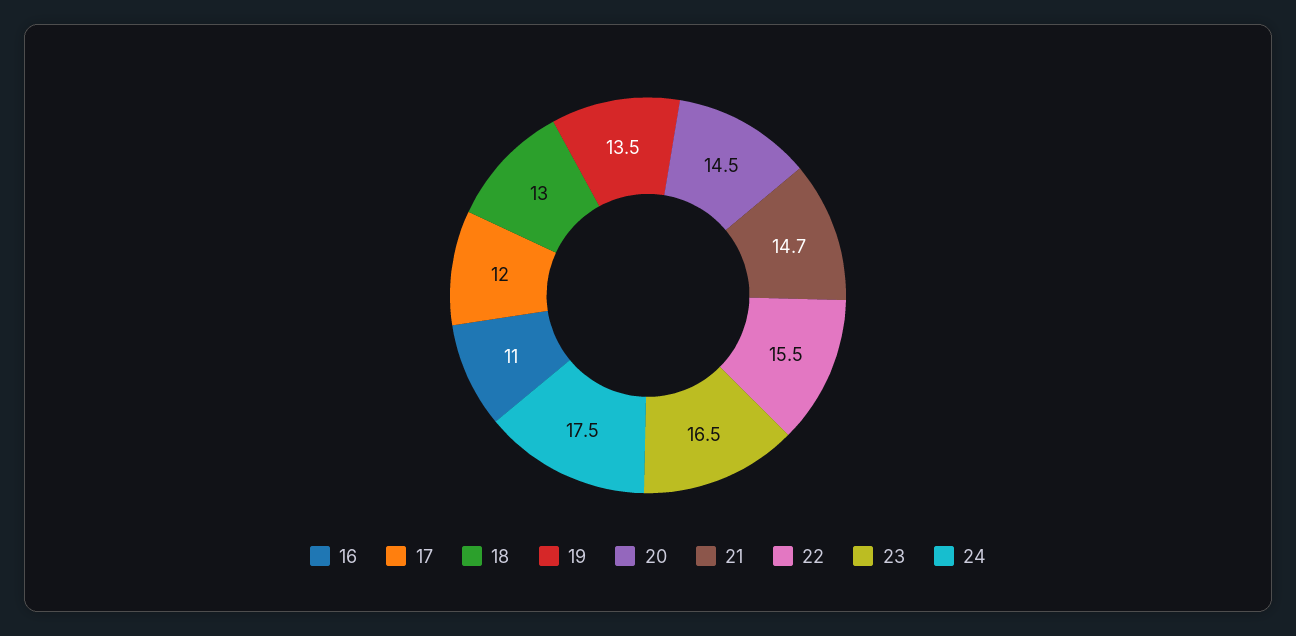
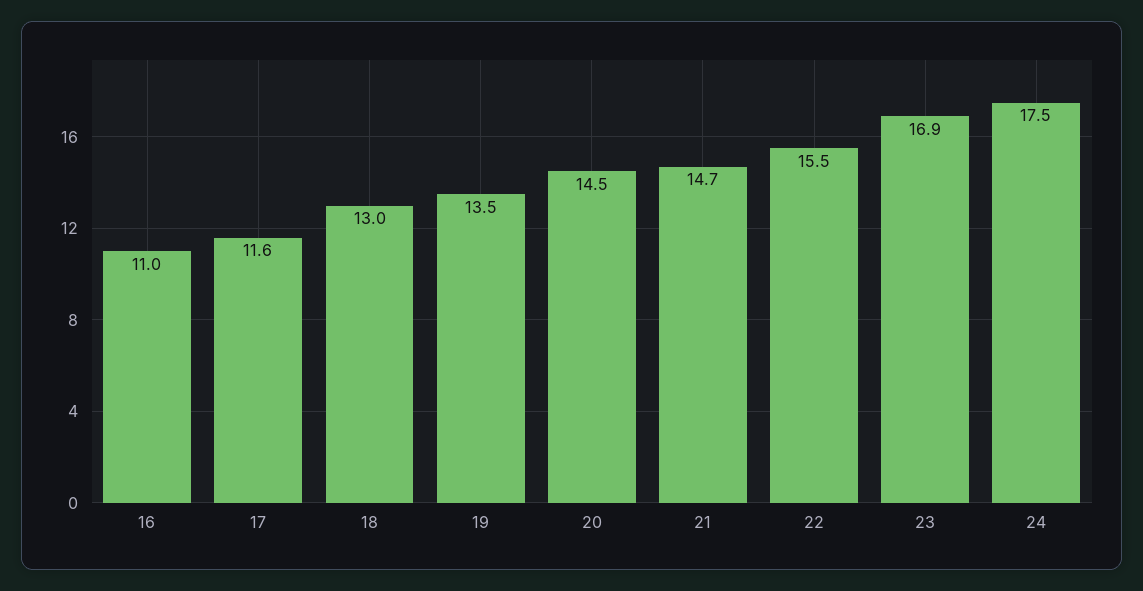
  {
    "16": 11,
-   "17": 12,
+   "17": 11.6,
    "18": 13,
    "19": 13.5,
    "20": 14.5,
    "21": 14.7,
    "22": 15.5,
-   "23": 16.5,
+   "23": 16.9,
    "24": 17.5
  }

